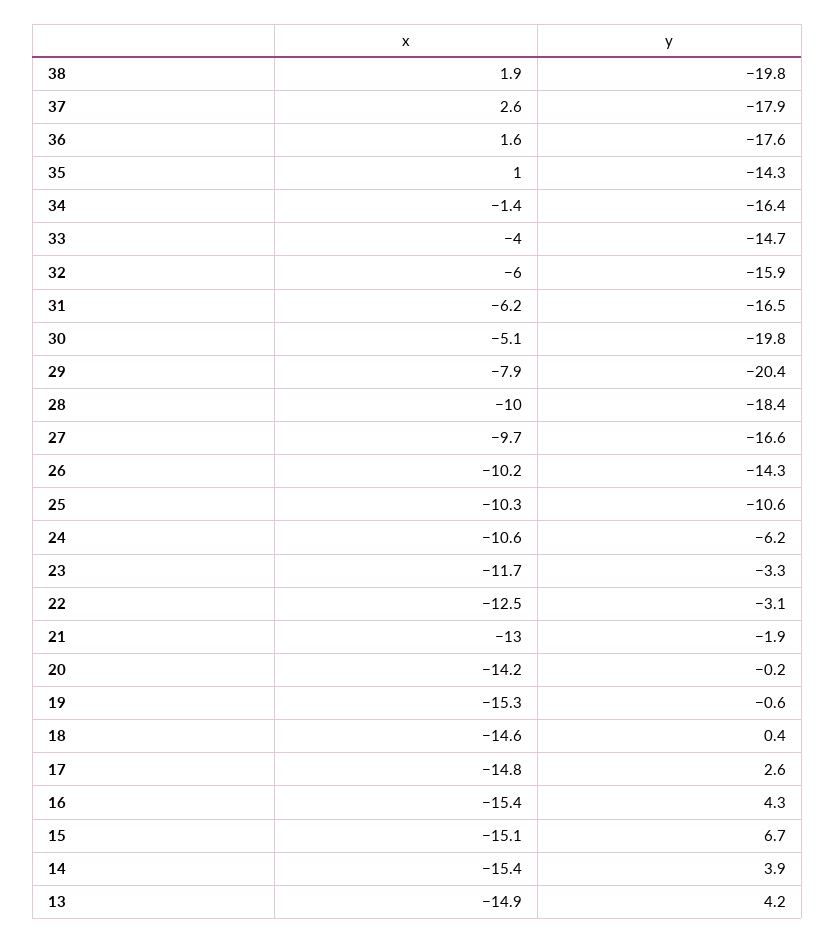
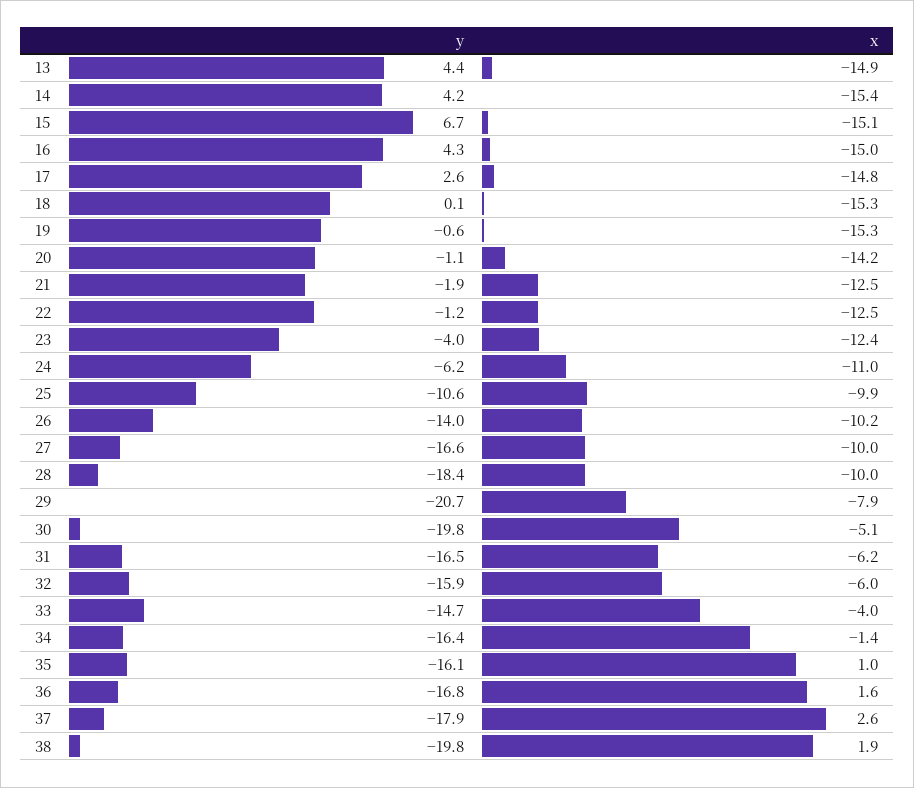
  {
    "x": {
      "38": 1.9,
      "37": 2.6,
      "36": 1.6,
      "35": 1,
      "34": -1.4,
      "33": -4,
      "32": -6,
      "31": -6.2,
      "30": -5.1,
      "29": -7.9,
      "28": -10,
-     "27": -9.7,
+     "27": -10,
      "26": -10.2,
-     "25": -10.3,
+     "25": -9.9,
-     "24": -10.6,
+     "24": -11,
-     "23": -11.7,
+     "23": -12.4,
      "22": -12.5,
-     "21": -13,
+     "21": -12.5,
      "20": -14.2,
      "19": -15.3,
-     "18": -14.6,
+     "18": -15.3,
      "17": -14.8,
-     "16": -15.4,
+     "16": -15,
      "15": -15.1,
      "14": -15.4,
      "13": -14.9
    },
    "y": {
      "38": -19.8,
      "37": -17.9,
-     "36": -17.6,
+     "36": -16.8,
-     "35": -14.3,
+     "35": -16.1,
      "34": -16.4,
      "33": -14.7,
      "32": -15.9,
      "31": -16.5,
      "30": -19.8,
-     "29": -20.4,
+     "29": -20.7,
      "28": -18.4,
      "27": -16.6,
-     "26": -14.3,
+     "26": -14,
      "25": -10.6,
      "24": -6.2,
-     "23": -3.3,
+     "23": -4,
-     "22": -3.1,
+     "22": -1.2,
      "21": -1.9,
-     "20": -0.2,
+     "20": -1.1,
      "19": -0.6,
-     "18": 0.4,
+     "18": 0.1,
      "17": 2.6,
      "16": 4.3,
      "15": 6.7,
-     "14": 3.9,
+     "14": 4.2,
-     "13": 4.2
+     "13": 4.4
    }
  }

